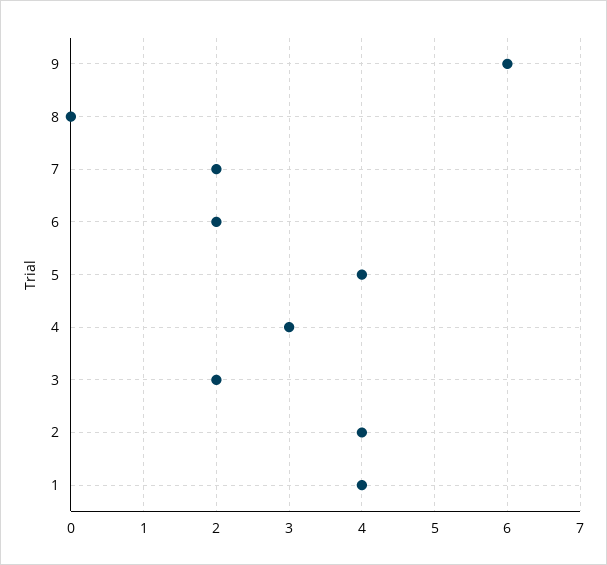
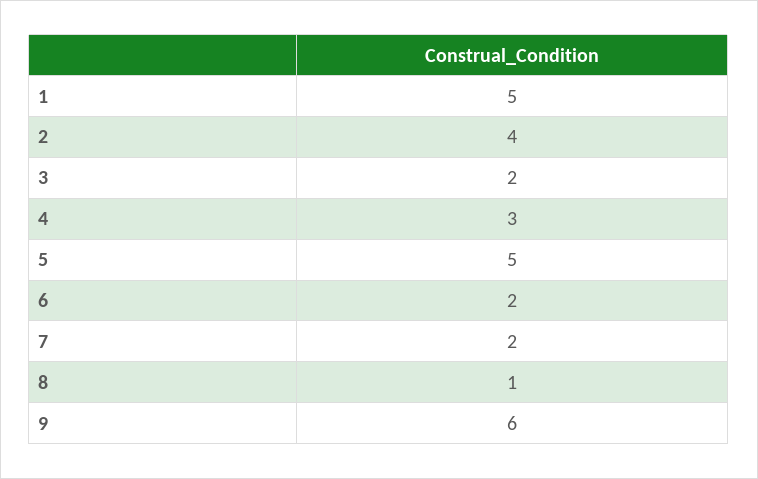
  {
    "9": 6,
-   "8": 0,
+   "8": 1,
    "7": 2,
    "6": 2,
-   "5": 4,
+   "5": 5,
    "4": 3,
    "3": 2,
    "2": 4,
-   "1": 4
+   "1": 5
  }

